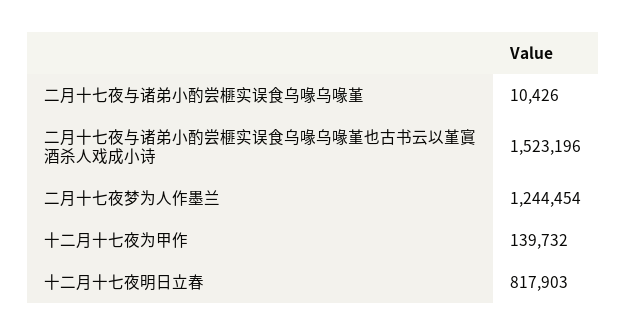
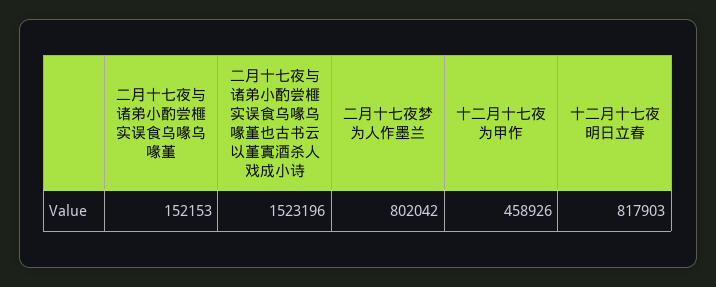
  {
-   "二月十七夜与诸弟小酌尝榧实误食乌喙乌喙堇": 10426,
+   "二月十七夜与诸弟小酌尝榧实误食乌喙乌喙堇": 152153,
    "二月十七夜与诸弟小酌尝榧实误食乌喙乌喙堇也古书云以堇寘酒杀人戏成小诗": 1523196,
-   "二月十七夜梦为人作墨兰": 1244454,
+   "二月十七夜梦为人作墨兰": 802042,
-   "十二月十七夜为甲作": 139732,
+   "十二月十七夜为甲作": 458926,
    "十二月十七夜明日立春": 817903
  }

